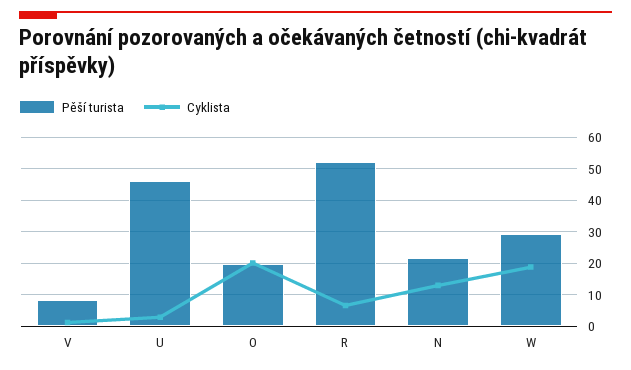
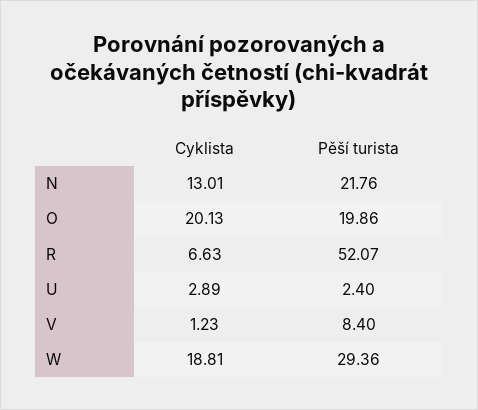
  {
    "Pěší turista": {
      "V": 8.4,
-     "U": 46,
+     "U": 2.4,
      "O": 19.86,
      "R": 52.07,
      "N": 21.76,
      "W": 29.36
    },
    "Cyklista": {
      "V": 1.23,
      "U": 2.89,
      "O": 20.13,
      "R": 6.63,
      "N": 13.01,
      "W": 18.81
    }
  }

